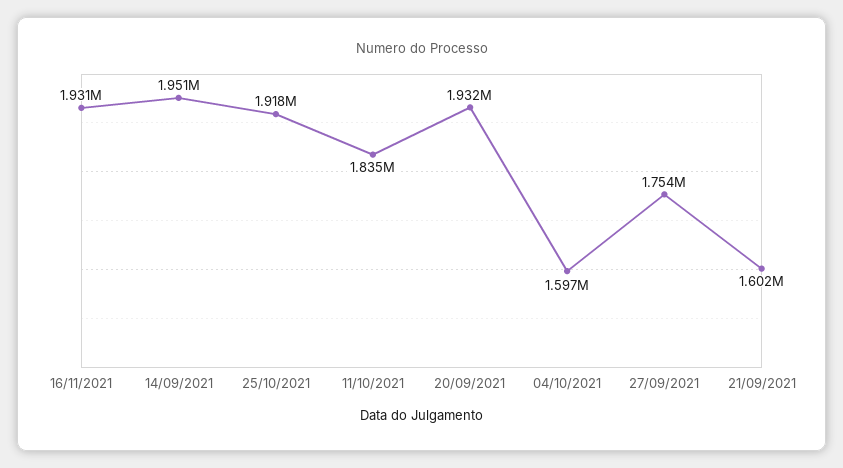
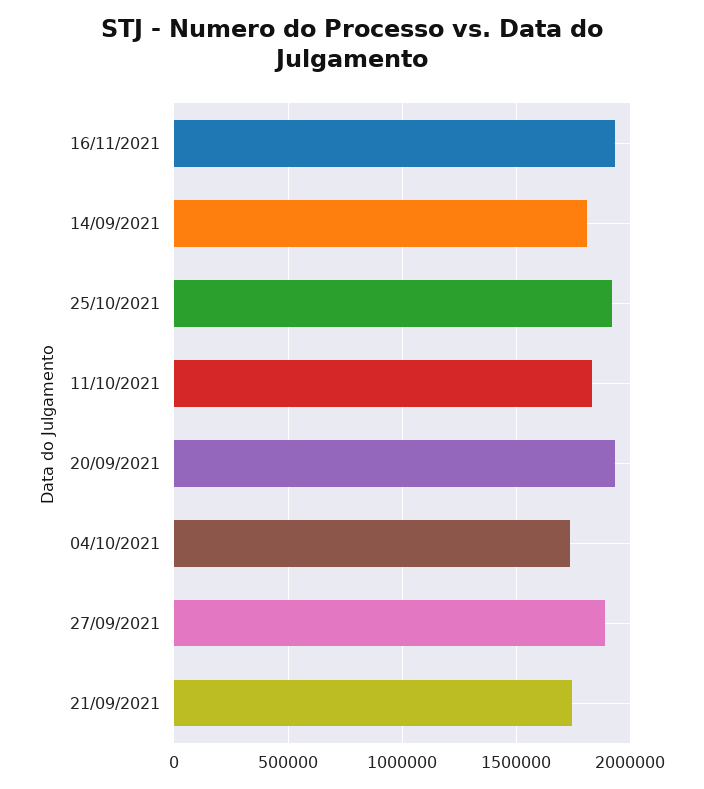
  {
    "16/11/2021": 1931000,
-   "14/09/2021": 1951000,
+   "14/09/2021": 1800000,
    "25/10/2021": 1918000,
    "11/10/2021": 1835000,
    "20/09/2021": 1932000,
-   "04/10/2021": 1597000,
+   "04/10/2021": 1750000,
-   "27/09/2021": 1754000,
+   "27/09/2021": 1900000,
-   "21/09/2021": 1602000
+   "21/09/2021": 1750000
  }

